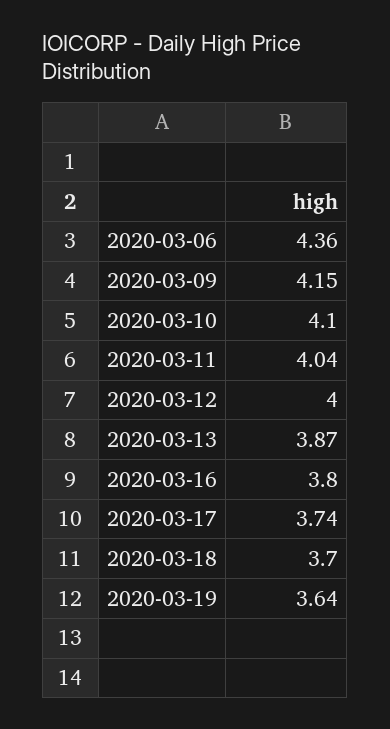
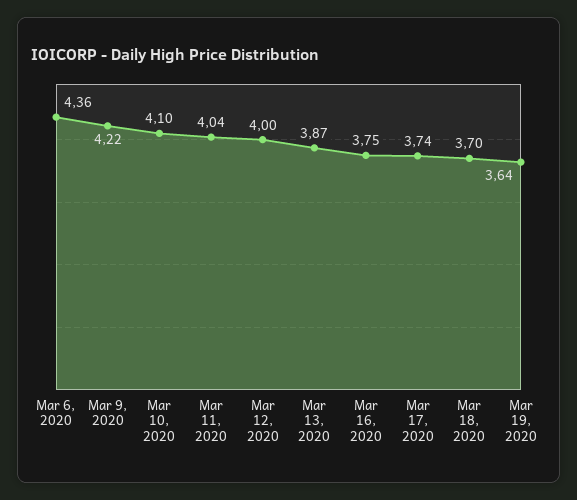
  {
    "2020-03-06": 4.36,
-   "2020-03-09": 4.15,
+   "2020-03-09": 4.22,
    "2020-03-10": 4.1,
    "2020-03-11": 4.04,
    "2020-03-12": 4,
    "2020-03-13": 3.87,
-   "2020-03-16": 3.8,
+   "2020-03-16": 3.75,
    "2020-03-17": 3.74,
    "2020-03-18": 3.7,
    "2020-03-19": 3.64
  }

